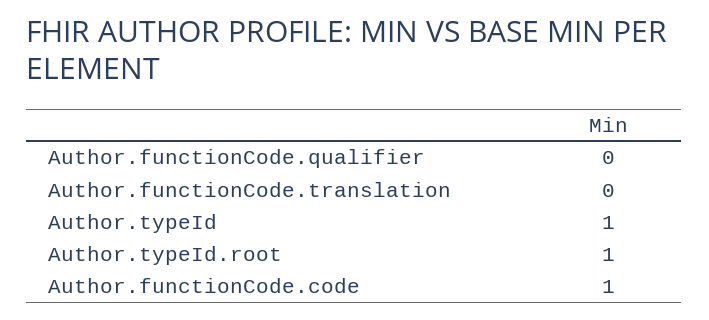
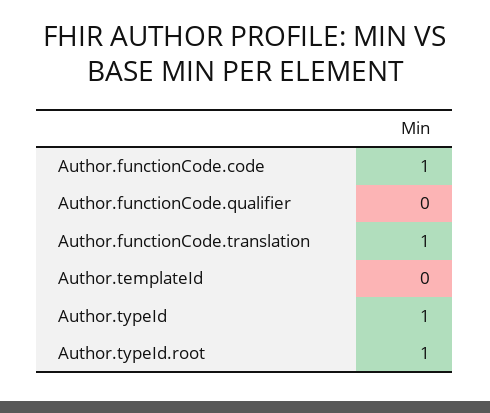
  {
    "Author.functionCode.qualifier": 0,
-   "Author.functionCode.translation": 0,
+   "Author.functionCode.translation": 1,
    "Author.typeId": 1,
    "Author.typeId.root": 1,
-   "Author.functionCode.code": 1
+   "Author.functionCode.code": 1,
+   "Author.templateId": 0
  }

